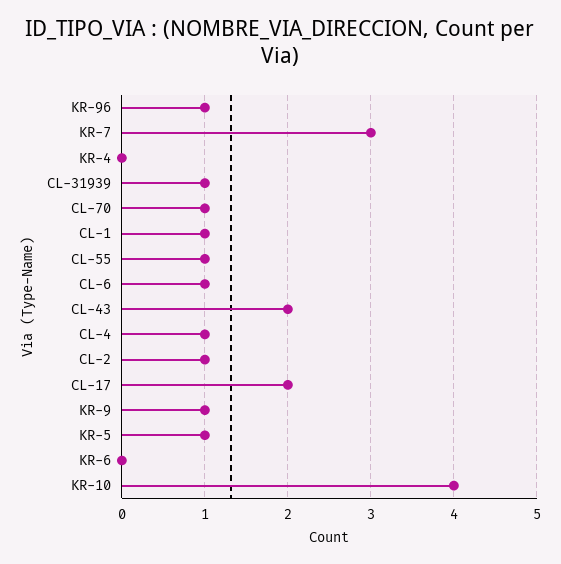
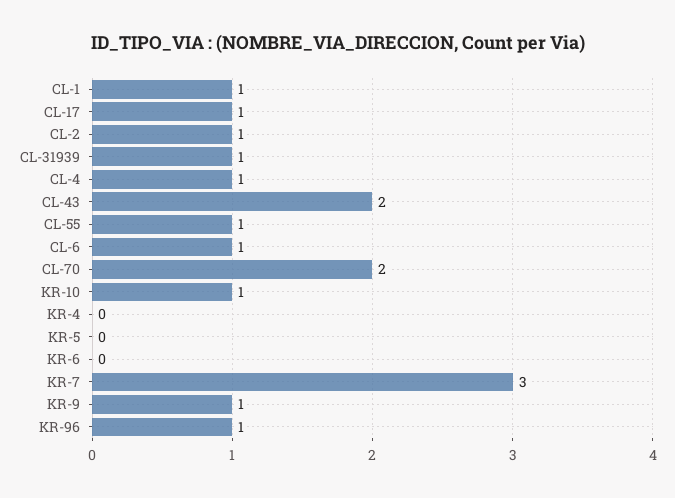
  {
    "KR-96": 1,
    "KR-7": 3,
    "KR-4": 0,
    "CL-31939": 1,
-   "CL-70": 1,
+   "CL-70": 2,
    "CL-1": 1,
    "CL-55": 1,
    "CL-6": 1,
    "CL-43": 2,
    "CL-4": 1,
    "CL-2": 1,
-   "CL-17": 2,
+   "CL-17": 1,
    "KR-9": 1,
-   "KR-5": 1,
+   "KR-5": 0,
    "KR-6": 0,
-   "KR-10": 4
+   "KR-10": 1
  }

